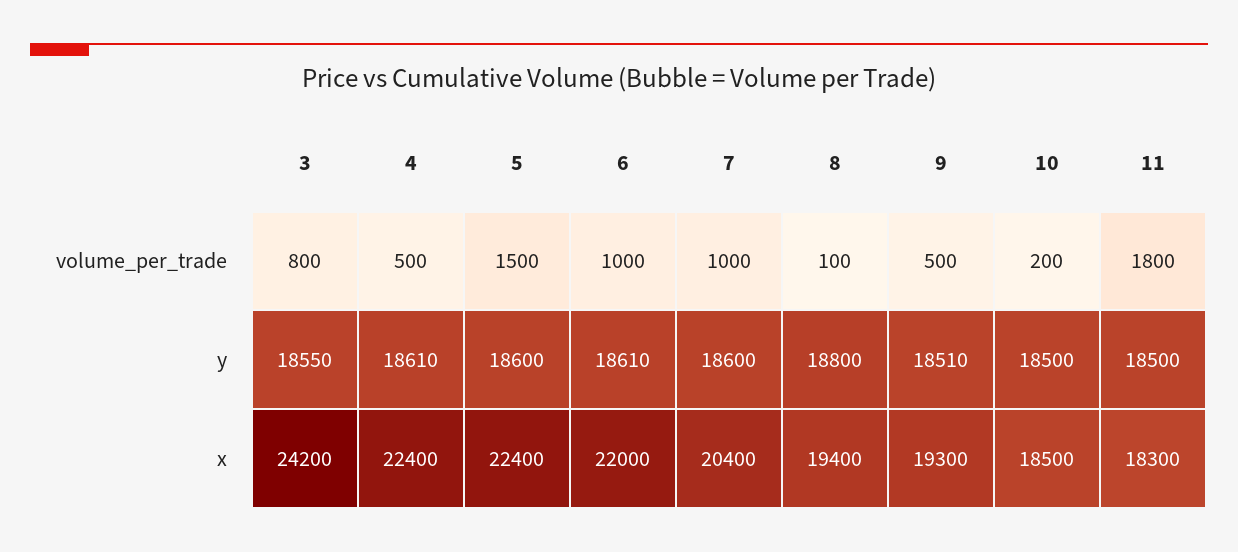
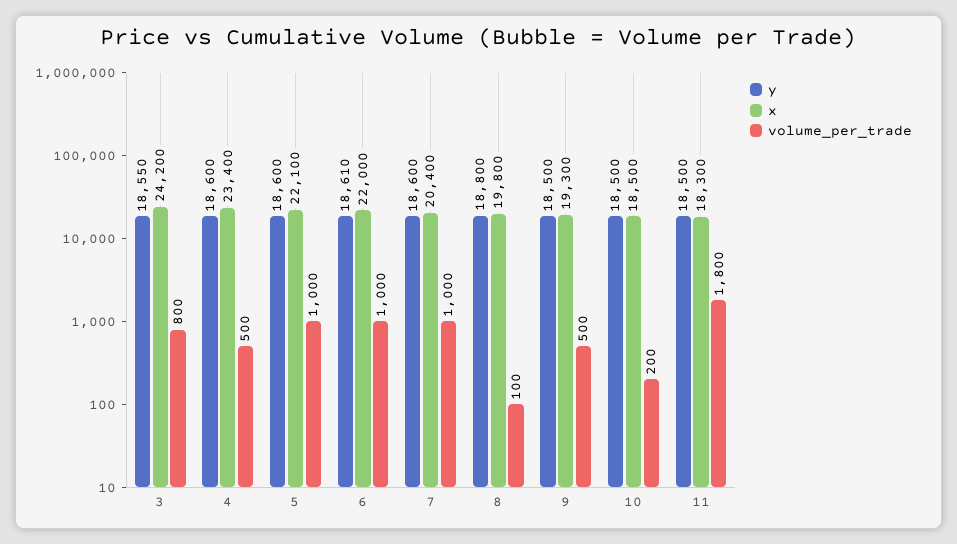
  {
    "volume_per_trade": {
      "3": 800,
      "4": 500,
-     "5": 1500,
+     "5": 1000,
      "6": 1000,
      "7": 1000,
      "8": 100,
      "9": 500,
      "10": 200,
      "11": 1800
    },
    "y": {
      "3": 18550,
-     "4": 18610,
+     "4": 18600,
      "5": 18600,
      "6": 18610,
      "7": 18600,
      "8": 18800,
-     "9": 18510,
+     "9": 18500,
      "10": 18500,
      "11": 18500
    },
    "x": {
      "3": 24200,
-     "4": 22400,
+     "4": 23400,
-     "5": 22400,
+     "5": 22100,
      "6": 22000,
      "7": 20400,
-     "8": 19400,
+     "8": 19800,
      "9": 19300,
      "10": 18500,
      "11": 18300
    }
  }

